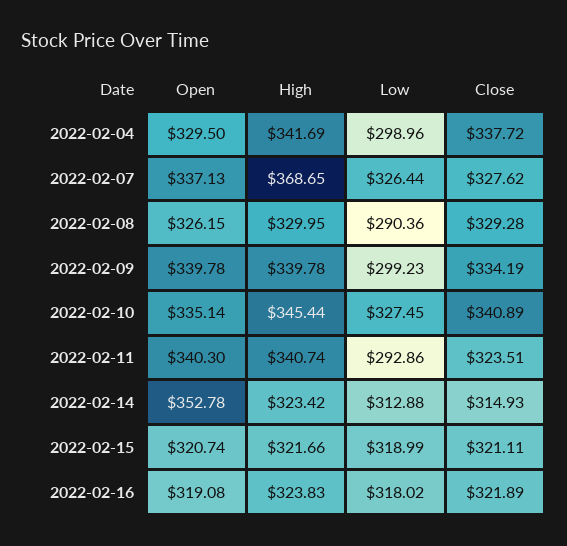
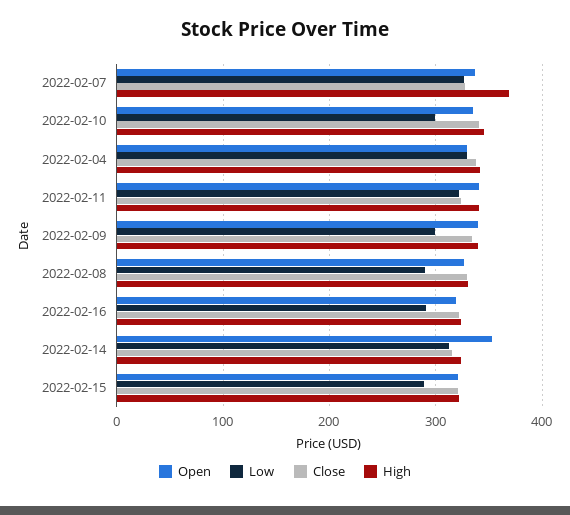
  {
    "Open": {
      "2022-02-04": 329.5,
      "2022-02-07": 337.13,
      "2022-02-08": 326.15,
      "2022-02-09": 339.78,
      "2022-02-10": 335.14,
      "2022-02-11": 340.3,
      "2022-02-14": 352.78,
      "2022-02-15": 320.74,
      "2022-02-16": 319.08
    },
    "High": {
      "2022-02-04": 341.69,
      "2022-02-07": 368.65,
      "2022-02-08": 329.95,
      "2022-02-09": 339.78,
      "2022-02-10": 345.44,
      "2022-02-11": 340.74,
      "2022-02-14": 323.42,
      "2022-02-15": 321.66,
      "2022-02-16": 323.83
    },
    "Low": {
-     "2022-02-04": 298.96,
+     "2022-02-04": 330,
      "2022-02-07": 326.44,
      "2022-02-08": 290.36,
      "2022-02-09": 299.23,
-     "2022-02-10": 327.45,
+     "2022-02-10": 300,
-     "2022-02-11": 292.86,
+     "2022-02-11": 320,
      "2022-02-14": 312.88,
-     "2022-02-15": 318.99,
+     "2022-02-15": 290,
-     "2022-02-16": 318.02
+     "2022-02-16": 290
    },
    "Close": {
      "2022-02-04": 337.72,
      "2022-02-07": 327.62,
      "2022-02-08": 329.28,
      "2022-02-09": 334.19,
      "2022-02-10": 340.89,
      "2022-02-11": 323.51,
      "2022-02-14": 314.93,
      "2022-02-15": 321.11,
      "2022-02-16": 321.89
    }
  }

